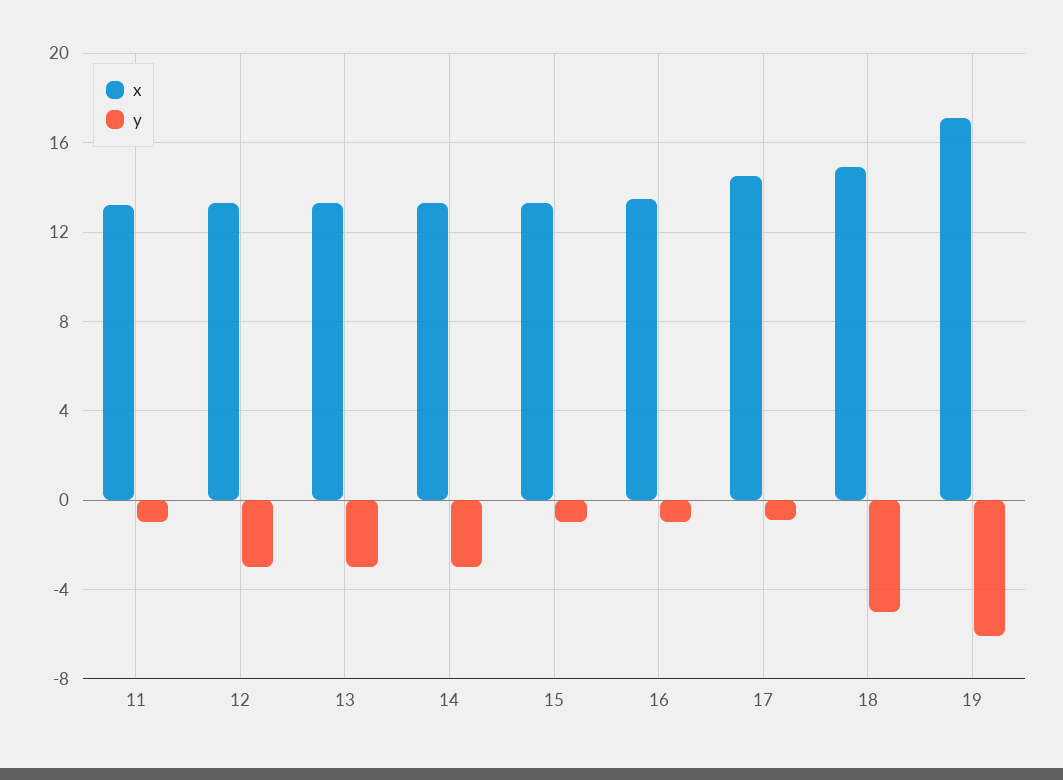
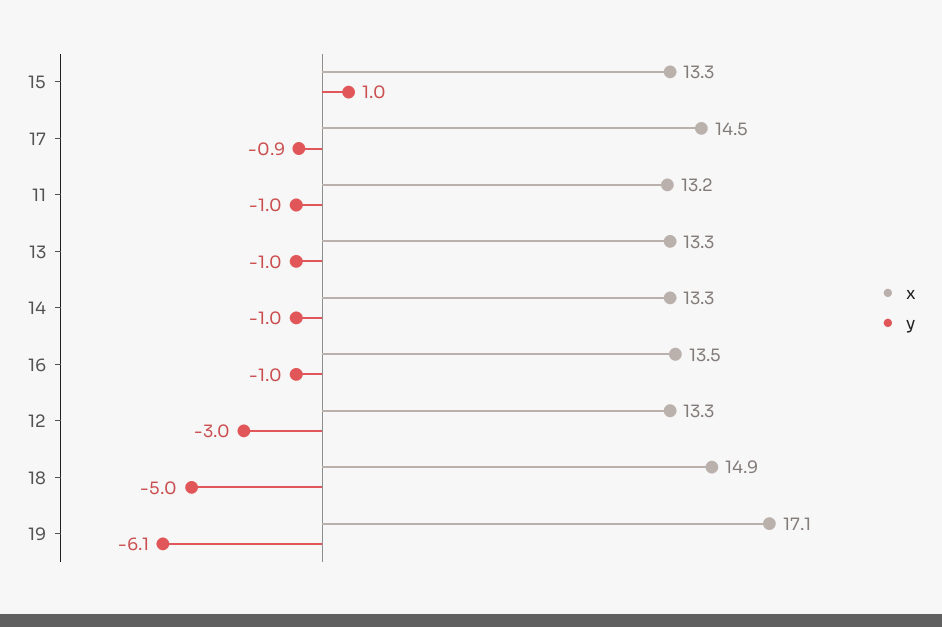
  {
    "x": {
      "11": 13.2,
      "12": 13.3,
      "13": 13.3,
      "14": 13.3,
      "15": 13.3,
      "16": 13.5,
      "17": 14.5,
      "18": 14.9,
      "19": 17.1
    },
    "y": {
      "11": -1,
      "12": -3,
-     "13": -3,
+     "13": -1,
-     "14": -3,
+     "14": -1,
-     "15": -1,
+     "15": 1,
      "16": -1,
      "17": -0.9,
      "18": -5,
      "19": -6.1
    }
  }

